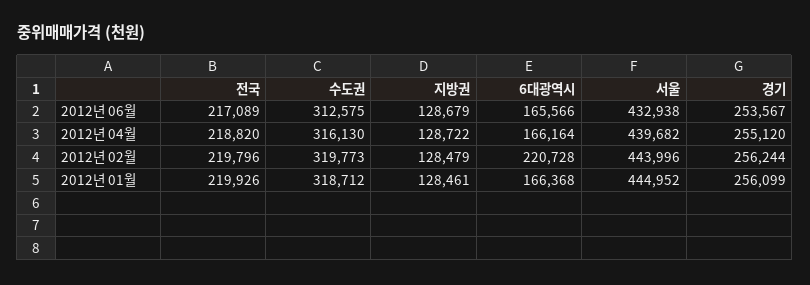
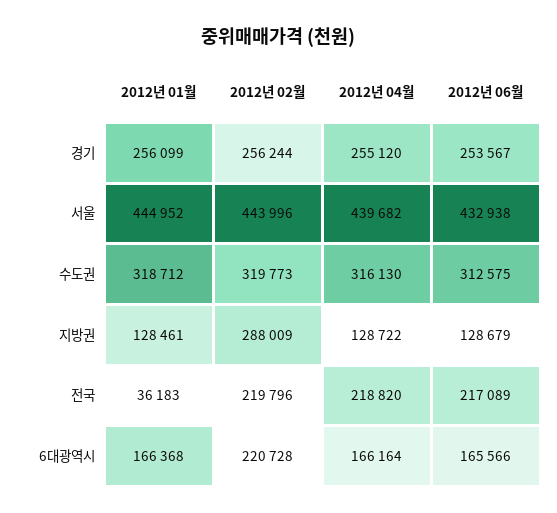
  {
    "전국": {
      "2012년 06월": 217089,
      "2012년 04월": 218820,
      "2012년 02월": 219796,
-     "2012년 01월": 219926
+     "2012년 01월": 36183
    },
    "수도권": {
      "2012년 06월": 312575,
      "2012년 04월": 316130,
      "2012년 02월": 319773,
      "2012년 01월": 318712
    },
    "지방권": {
      "2012년 06월": 128679,
      "2012년 04월": 128722,
-     "2012년 02월": 128479,
+     "2012년 02월": 288009,
      "2012년 01월": 128461
    },
    "6대광역시": {
      "2012년 06월": 165566,
      "2012년 04월": 166164,
      "2012년 02월": 220728,
      "2012년 01월": 166368
    },
    "서울": {
      "2012년 06월": 432938,
      "2012년 04월": 439682,
      "2012년 02월": 443996,
      "2012년 01월": 444952
    },
    "경기": {
      "2012년 06월": 253567,
      "2012년 04월": 255120,
      "2012년 02월": 256244,
      "2012년 01월": 256099
    }
  }

